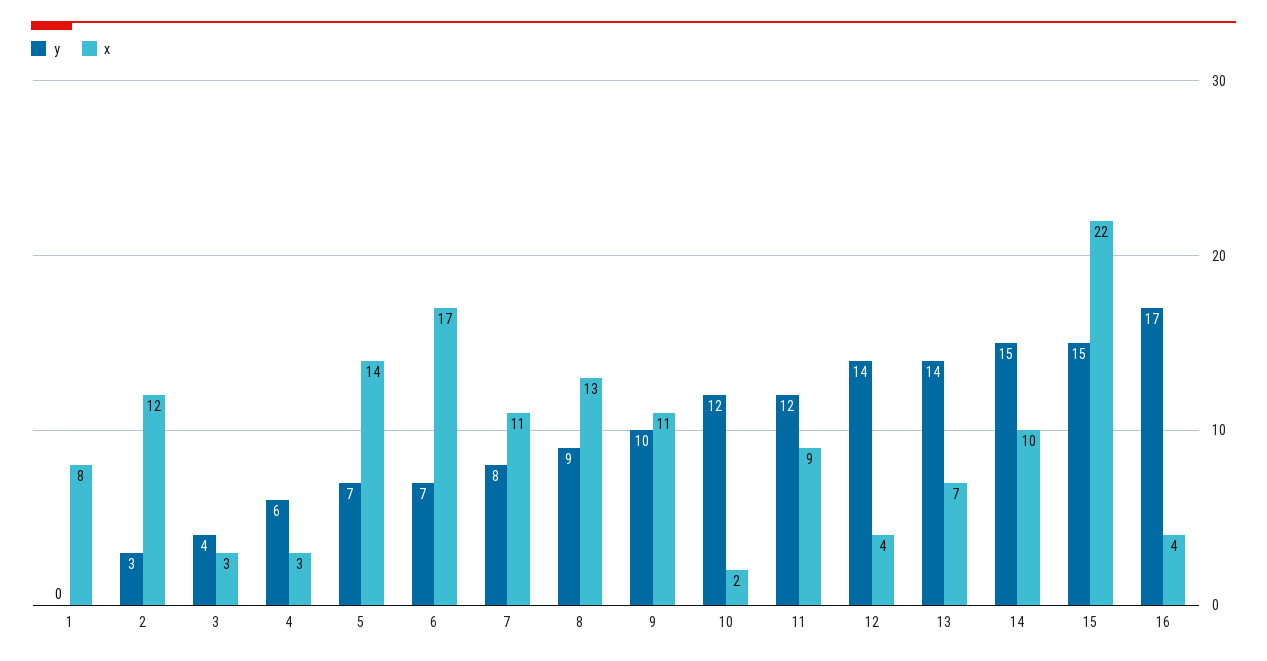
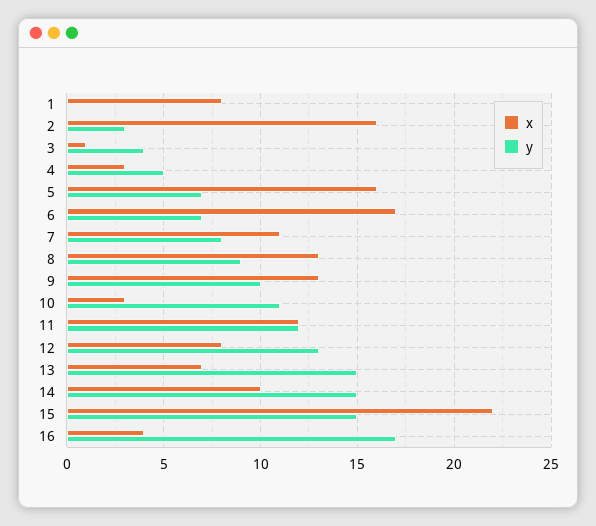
  {
    "y": {
      "1": 0,
      "2": 3,
      "3": 4,
-     "4": 6,
+     "4": 5,
      "5": 7,
      "6": 7,
      "7": 8,
      "8": 9,
      "9": 10,
-     "10": 12,
+     "10": 11,
      "11": 12,
-     "12": 14,
+     "12": 13,
-     "13": 14,
+     "13": 15,
      "14": 15,
      "15": 15,
      "16": 17
    },
    "x": {
      "1": 8,
-     "2": 12,
+     "2": 16,
-     "3": 3,
+     "3": 1,
      "4": 3,
-     "5": 14,
+     "5": 16,
      "6": 17,
      "7": 11,
      "8": 13,
-     "9": 11,
+     "9": 13,
-     "10": 2,
+     "10": 3,
-     "11": 9,
+     "11": 12,
-     "12": 4,
+     "12": 8,
      "13": 7,
      "14": 10,
      "15": 22,
      "16": 4
    }
  }

